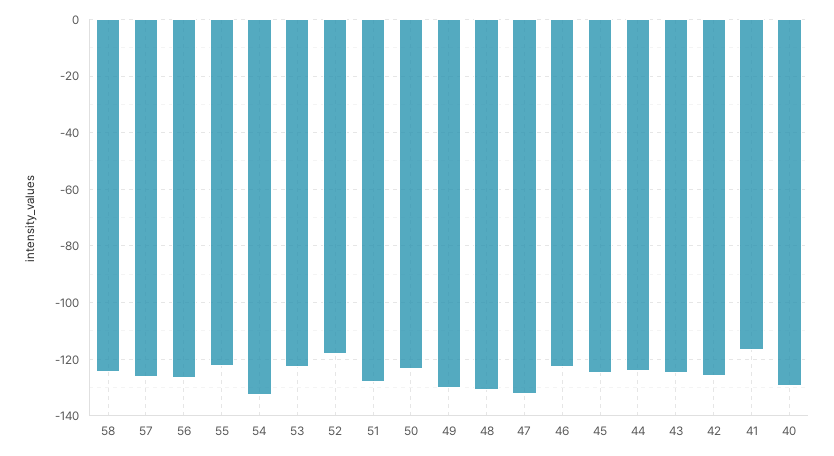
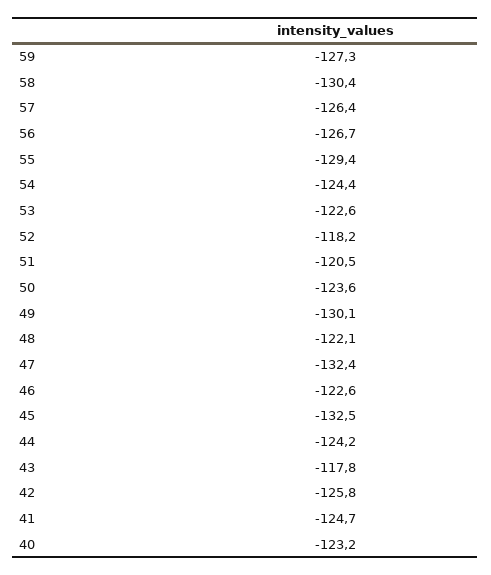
  {
-   "58": -125,
+   "58": -130.4,
    "57": -126.4,
    "56": -126.7,
-   "55": -122.5,
+   "55": -129.4,
-   "54": -132.5,
+   "54": -124.4,
    "53": -122.6,
    "52": -118.2,
-   "51": -127.5,
+   "51": -120.5,
    "50": -123.6,
    "49": -130.1,
-   "48": -130,
+   "48": -122.1,
    "47": -132.4,
    "46": -122.6,
-   "45": -125,
+   "45": -132.5,
    "44": -124.2,
-   "43": -125,
+   "43": -117.8,
    "42": -125.8,
-   "41": -117.5,
+   "41": -124.7,
-   "40": -130
+   "40": -123.2,
+   "59": -127.3
  }

